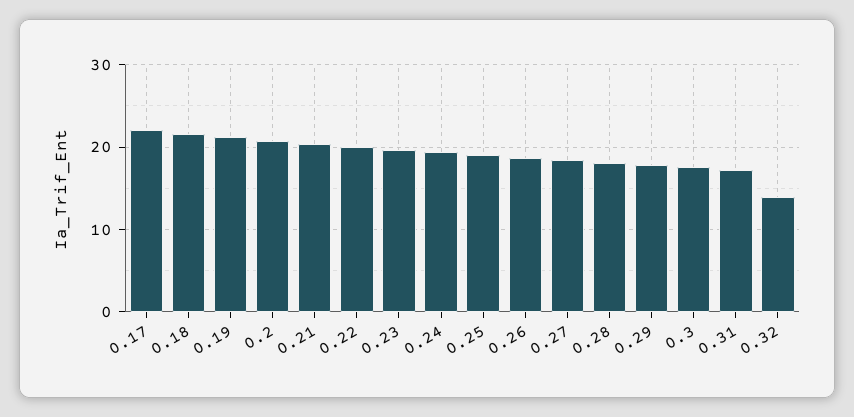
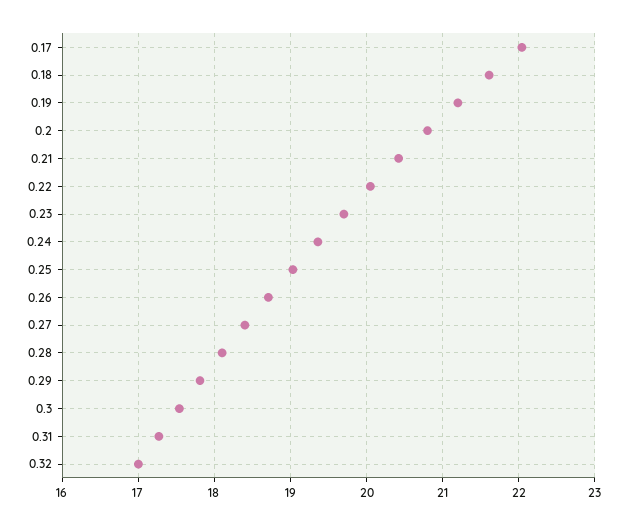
  {
    "0.17": 22,
    "0.18": 21.6,
    "0.19": 21.2,
    "0.2": 20.8,
    "0.21": 20.4,
    "0.22": 20.1,
    "0.23": 19.7,
    "0.24": 19.4,
    "0.25": 19,
    "0.26": 18.7,
    "0.27": 18.4,
    "0.28": 18.1,
    "0.29": 17.8,
    "0.3": 17.5,
    "0.31": 17.3,
-   "0.32": 14
+   "0.32": 17
  }

